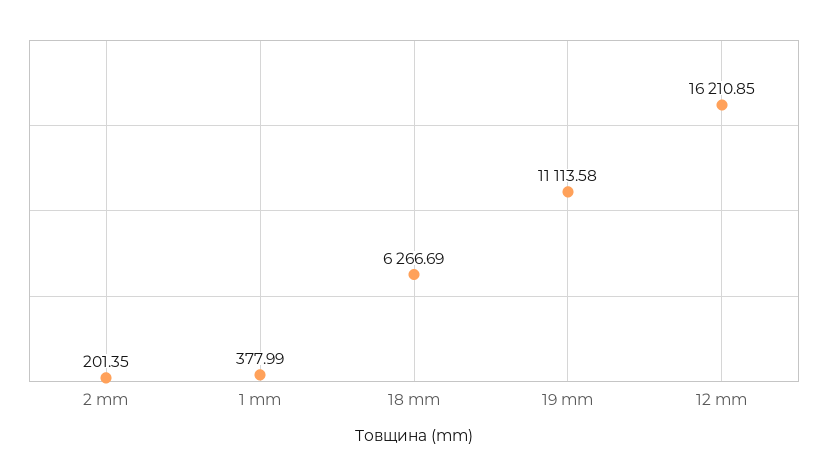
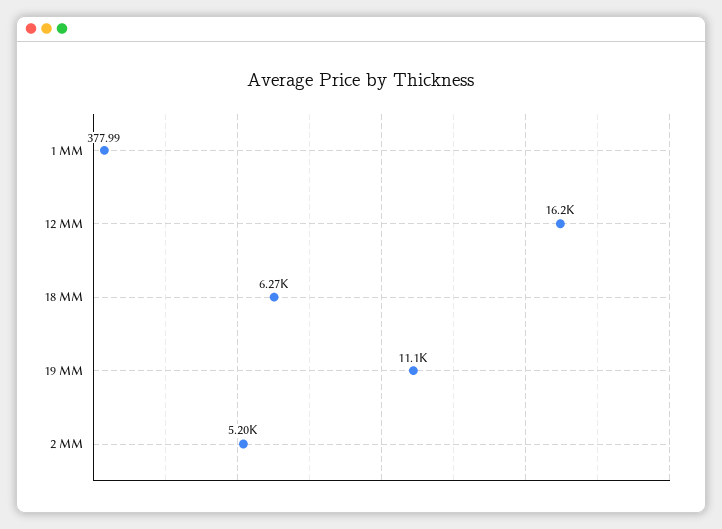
  {
-   "2 mm": 201.35,
+   "2 mm": 5200,
    "1 mm": 377.99,
    "18 mm": 6266.69,
    "19 mm": 11113.58,
    "12 mm": 16210.85
  }

